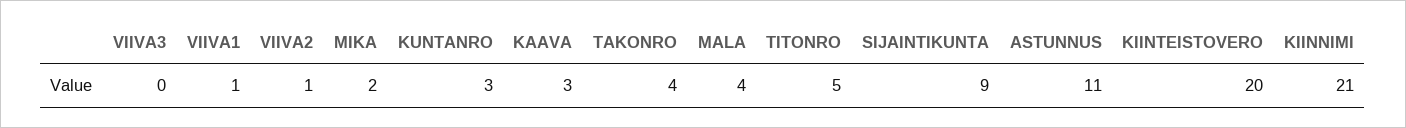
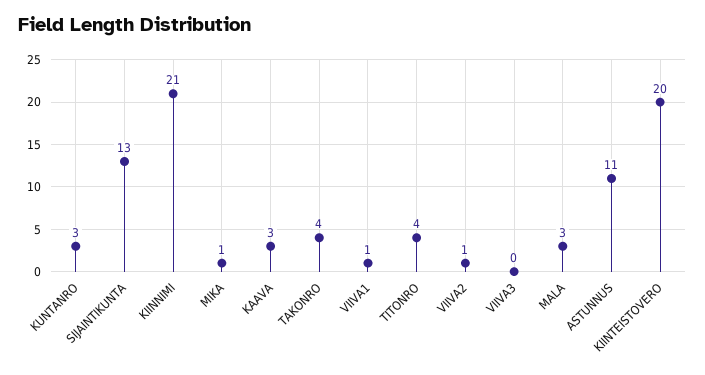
  {
    "VIIVA3": 0,
    "VIIVA1": 1,
    "VIIVA2": 1,
-   "MIKA": 2,
+   "MIKA": 1,
    "KUNTANRO": 3,
    "KAAVA": 3,
    "TAKONRO": 4,
-   "MALA": 4,
+   "MALA": 3,
-   "TITONRO": 5,
+   "TITONRO": 4,
-   "SIJAINTIKUNTA": 9,
+   "SIJAINTIKUNTA": 13,
    "ASTUNNUS": 11,
    "KIINTEISTOVERO": 20,
    "KIINNIMI": 21
  }

